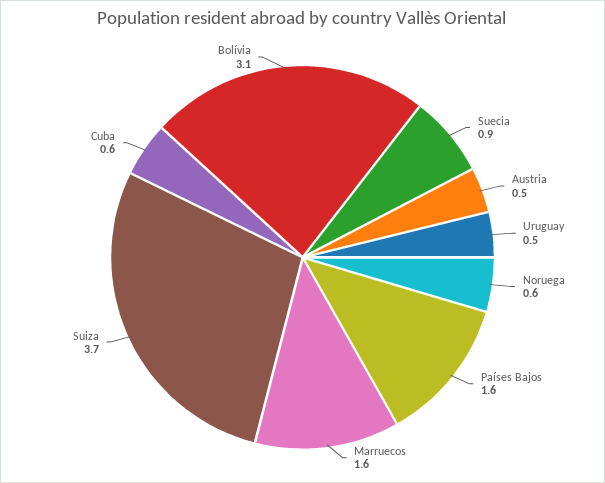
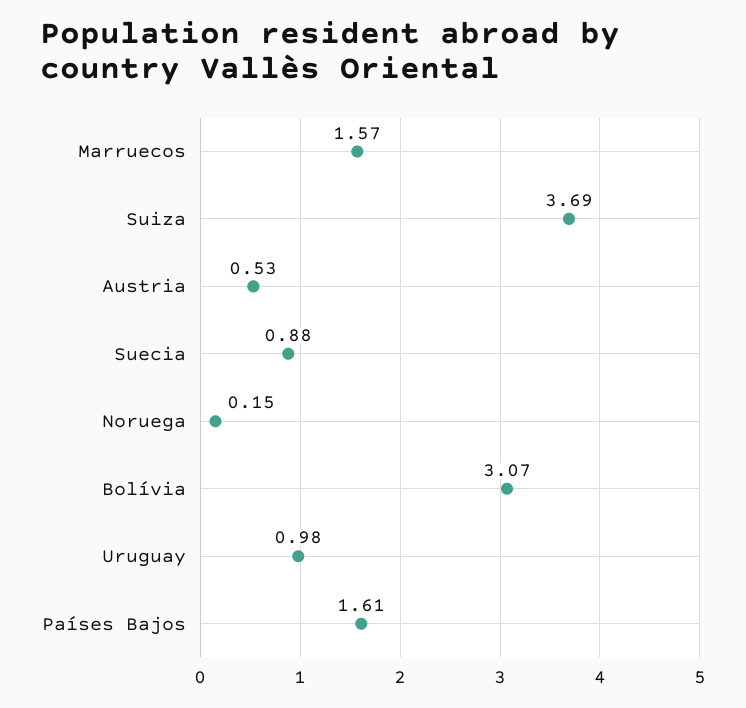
  {
    "Suecia": 0.88,
    "Austria": 0.53,
-   "Uruguay": 0.5,
+   "Uruguay": 0.98,
-   "Noruega": 0.6,
+   "Noruega": 0.15,
    "Países Bajos": 1.61,
    "Marruecos": 1.57,
    "Suiza": 3.69,
-   "Cuba": 0.6,
    "Bolívia": 3.07
  }

